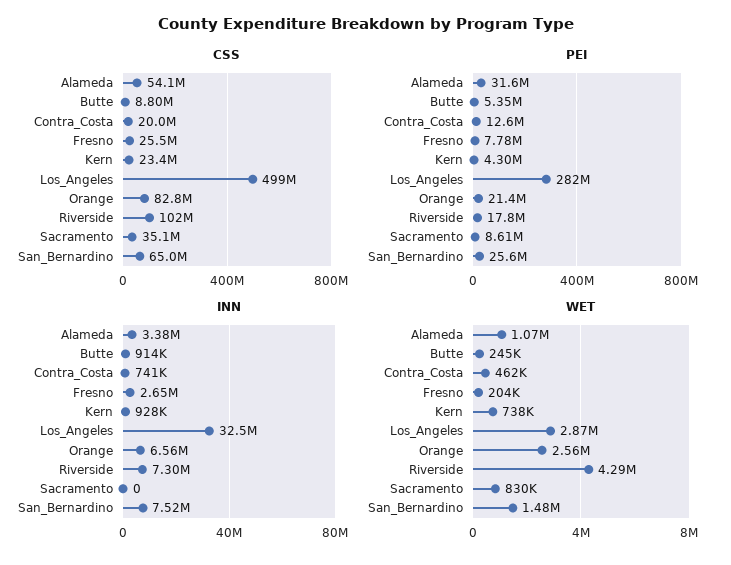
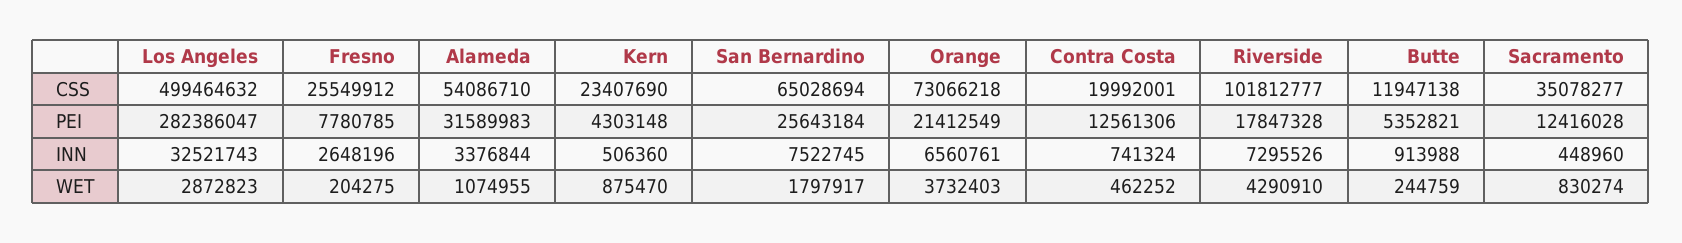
  {
    "CSS": {
      "Alameda": 54086710,
-     "Butte": 8800000,
+     "Butte": 11947138,
      "Contra_Costa": 19992001,
      "Fresno": 25549912,
      "Kern": 23407690,
      "Los_Angeles": 499464632,
-     "Orange": 82800000,
+     "Orange": 73066218,
      "Riverside": 101812777,
      "Sacramento": 35078277,
      "San_Bernardino": 65028694
    },
    "PEI": {
      "Alameda": 31589983,
      "Butte": 5352821,
      "Contra_Costa": 12561306,
      "Fresno": 7780785,
      "Kern": 4303148,
      "Los_Angeles": 282386047,
      "Orange": 21412549,
      "Riverside": 17847328,
-     "Sacramento": 8610000,
+     "Sacramento": 12416028,
      "San_Bernardino": 25643184
    },
    "INN": {
      "Alameda": 3376844,
      "Butte": 913988,
      "Contra_Costa": 741324,
      "Fresno": 2648196,
-     "Kern": 928000,
+     "Kern": 506360,
      "Los_Angeles": 32521743,
      "Orange": 6560761,
      "Riverside": 7295526,
-     "Sacramento": 0,
+     "Sacramento": 448960,
      "San_Bernardino": 7522745
    },
    "WET": {
      "Alameda": 1074955,
      "Butte": 244759,
      "Contra_Costa": 462252,
      "Fresno": 204275,
-     "Kern": 738000,
+     "Kern": 875470,
      "Los_Angeles": 2872823,
-     "Orange": 2560000,
+     "Orange": 3732403,
      "Riverside": 4290910,
      "Sacramento": 830274,
-     "San_Bernardino": 1480000
+     "San_Bernardino": 1797917
    }
  }

